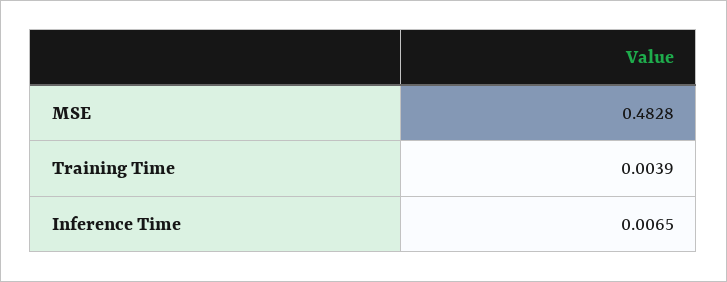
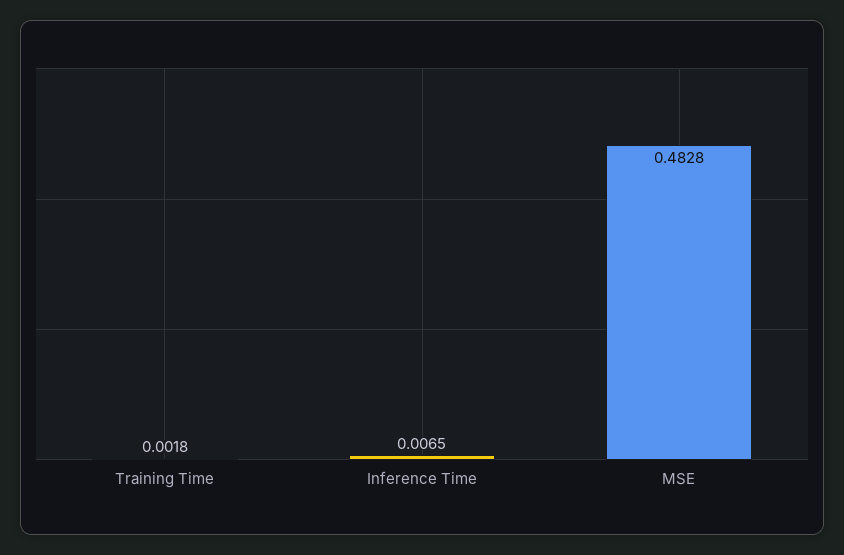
  {
    "MSE": 0.4828,
-   "Training Time": 0.0039,
+   "Training Time": 0.0018,
    "Inference Time": 0.0065
  }

